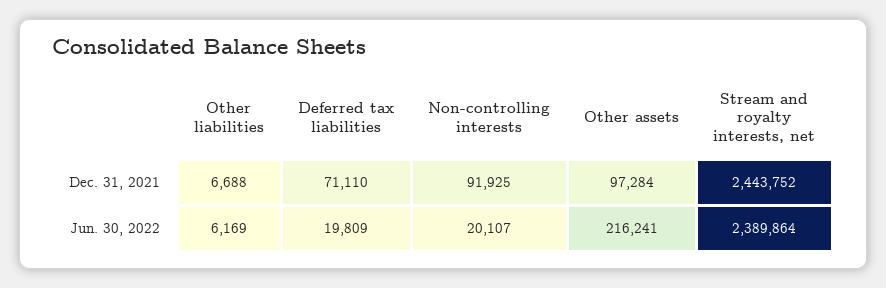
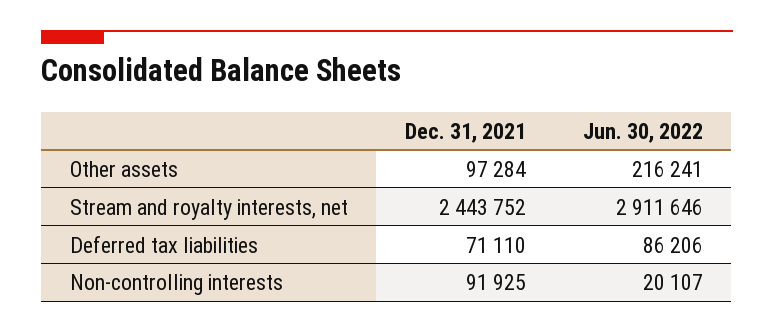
  {
-   "Other liabilities": {
-     "Dec. 31, 2021": 6688,
-     "Jun. 30, 2022": 6169
-   },
    "Deferred tax liabilities": {
      "Dec. 31, 2021": 71110,
-     "Jun. 30, 2022": 19809
+     "Jun. 30, 2022": 86206
    },
    "Non-controlling interests": {
      "Dec. 31, 2021": 91925,
      "Jun. 30, 2022": 20107
    },
    "Other assets": {
      "Dec. 31, 2021": 97284,
      "Jun. 30, 2022": 216241
    },
    "Stream and royalty interests, net": {
      "Dec. 31, 2021": 2443752,
-     "Jun. 30, 2022": 2389864
+     "Jun. 30, 2022": 2911646
    }
  }

